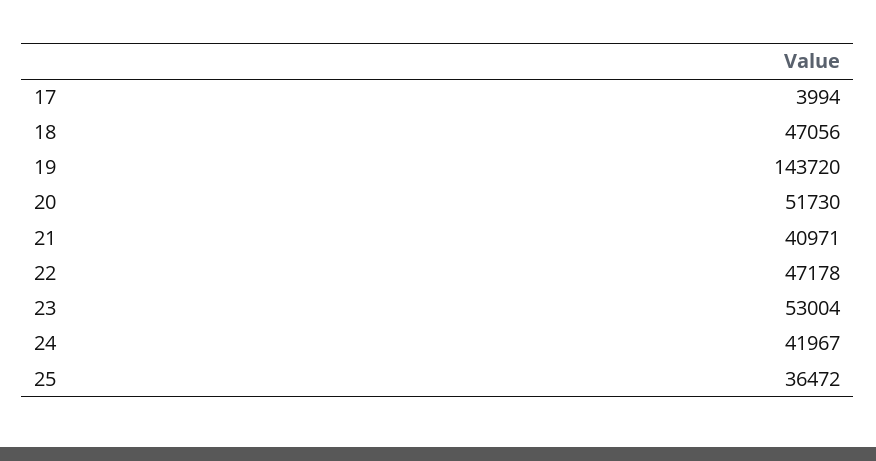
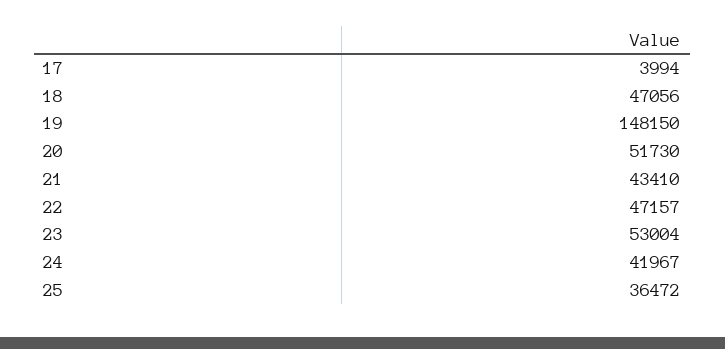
  {
    "17": 3994,
    "18": 47056,
-   "19": 143720,
+   "19": 148150,
    "20": 51730,
-   "21": 40971,
+   "21": 43410,
-   "22": 47178,
+   "22": 47157,
    "23": 53004,
    "24": 41967,
    "25": 36472
  }

